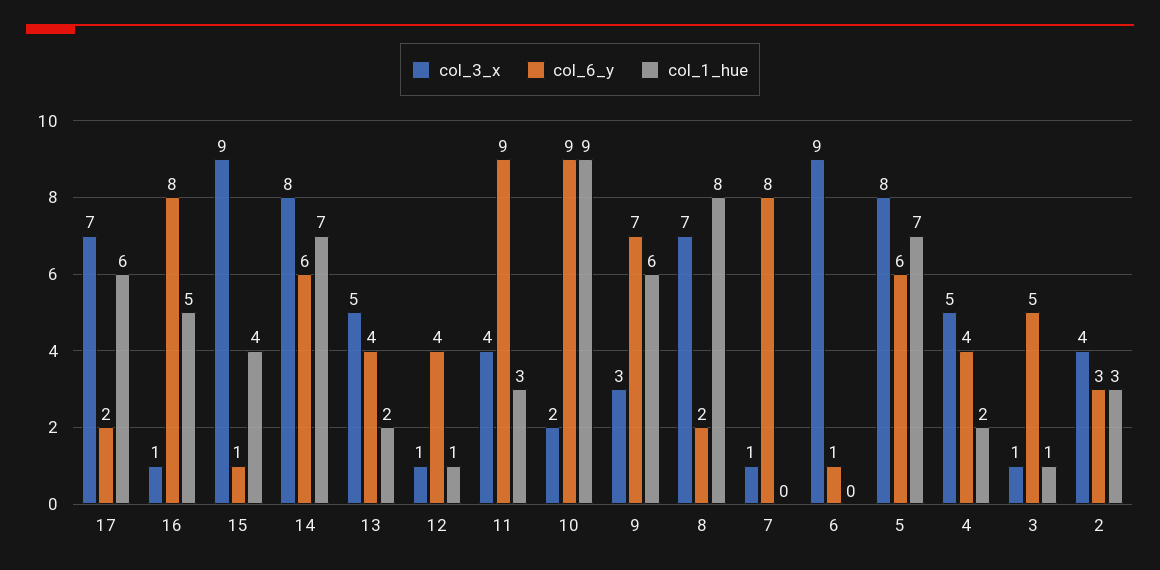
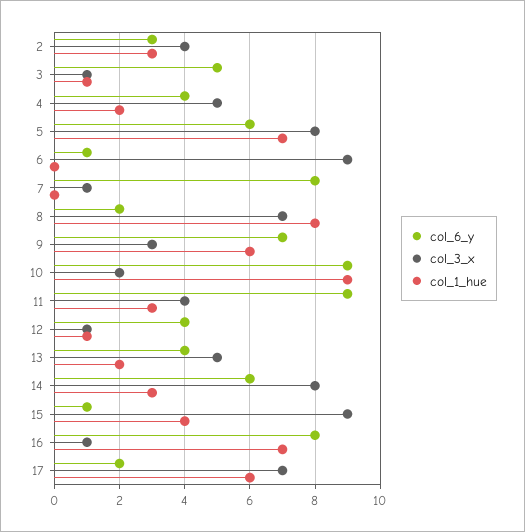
  {
    "col_3_x": {
      "17": 7,
      "16": 1,
      "15": 9,
      "14": 8,
      "13": 5,
      "12": 1,
      "11": 4,
      "10": 2,
      "9": 3,
      "8": 7,
      "7": 1,
      "6": 9,
      "5": 8,
      "4": 5,
      "3": 1,
      "2": 4
    },
    "col_6_y": {
      "17": 2,
      "16": 8,
      "15": 1,
      "14": 6,
      "13": 4,
      "12": 4,
      "11": 9,
      "10": 9,
      "9": 7,
      "8": 2,
      "7": 8,
      "6": 1,
      "5": 6,
      "4": 4,
      "3": 5,
      "2": 3
    },
    "col_1_hue": {
      "17": 6,
-     "16": 5,
+     "16": 7,
      "15": 4,
-     "14": 7,
+     "14": 3,
      "13": 2,
      "12": 1,
      "11": 3,
      "10": 9,
      "9": 6,
      "8": 8,
      "7": 0,
      "6": 0,
      "5": 7,
      "4": 2,
      "3": 1,
      "2": 3
    }
  }

